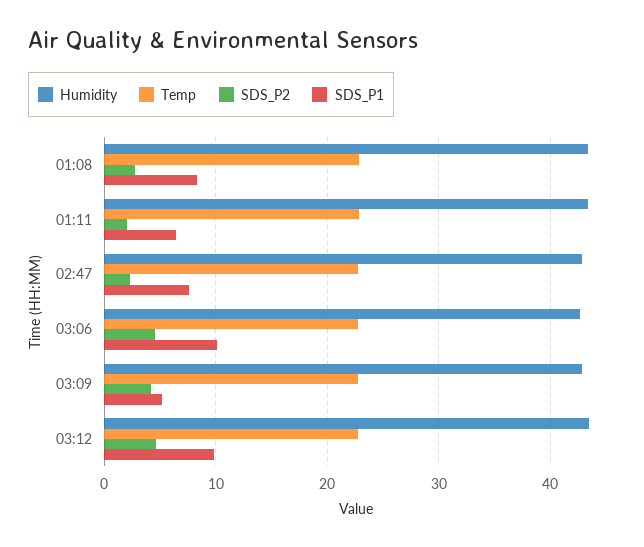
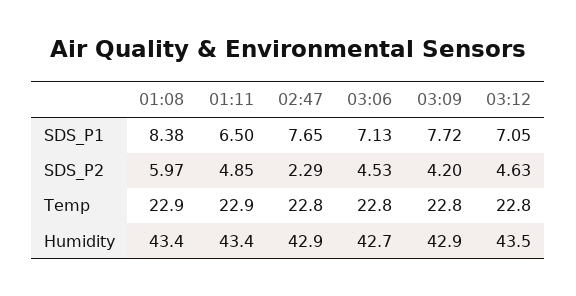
  {
    "Humidity": {
      "01:08": 43.4,
      "01:11": 43.4,
      "02:47": 42.9,
      "03:06": 42.7,
      "03:09": 42.9,
      "03:12": 43.5
    },
    "Temp": {
      "01:08": 22.9,
      "01:11": 22.9,
      "02:47": 22.8,
      "03:06": 22.8,
      "03:09": 22.8,
      "03:12": 22.8
    },
    "SDS_P2": {
-     "01:08": 3,
+     "01:08": 5.97,
-     "01:11": 2,
+     "01:11": 4.85,
      "02:47": 2.29,
      "03:06": 4.53,
      "03:09": 4.2,
      "03:12": 4.63
    },
    "SDS_P1": {
      "01:08": 8.38,
      "01:11": 6.5,
      "02:47": 7.65,
-     "03:06": 10,
+     "03:06": 7.13,
-     "03:09": 5,
+     "03:09": 7.72,
-     "03:12": 10
+     "03:12": 7.05
    }
  }

